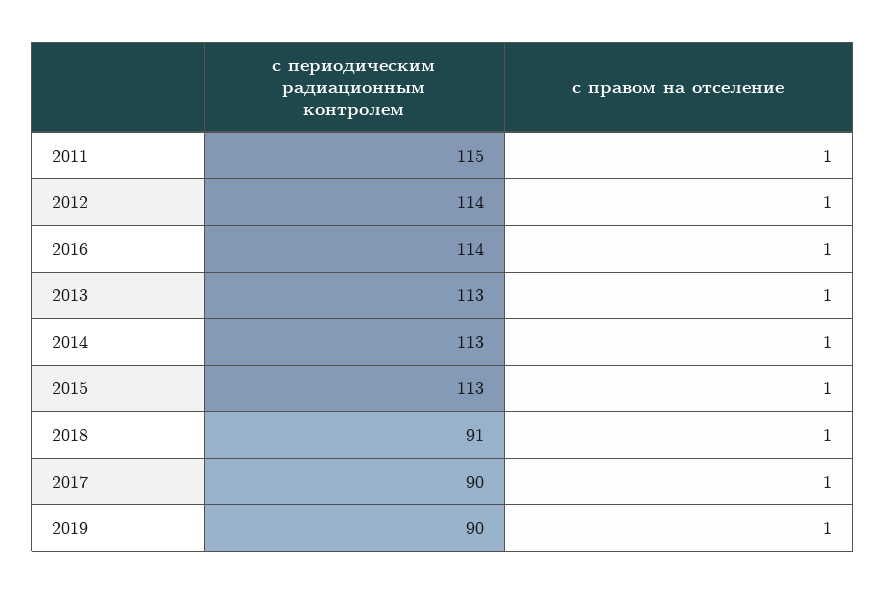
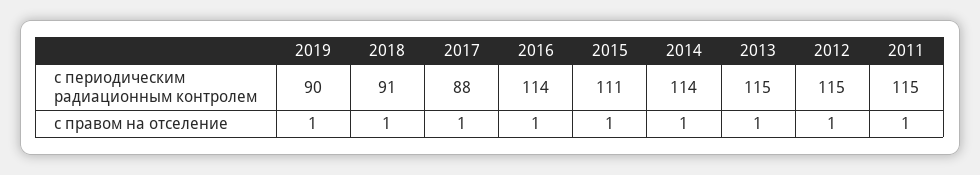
  {
    "с периодическим радиационным контролем": {
      "2011": 115,
-     "2012": 114,
+     "2012": 115,
      "2016": 114,
-     "2013": 113,
+     "2013": 115,
-     "2014": 113,
+     "2014": 114,
-     "2015": 113,
+     "2015": 111,
      "2018": 91,
-     "2017": 90,
+     "2017": 88,
      "2019": 90
    },
    "с правом на отселение": {
      "2011": 1,
      "2012": 1,
      "2016": 1,
      "2013": 1,
      "2014": 1,
      "2015": 1,
      "2018": 1,
      "2017": 1,
      "2019": 1
    }
  }

